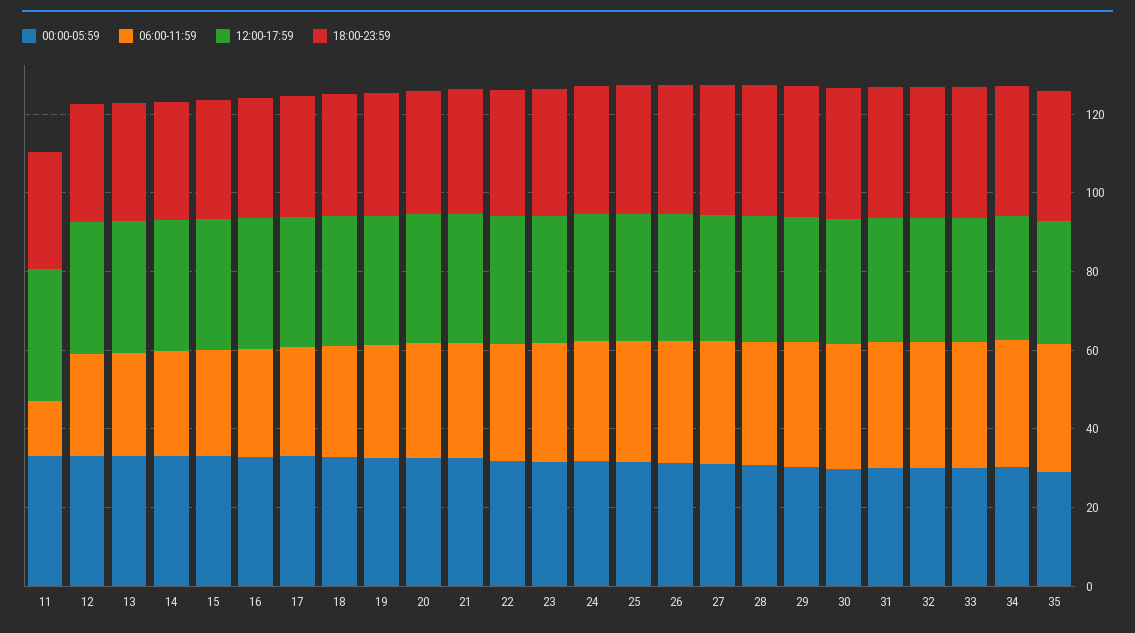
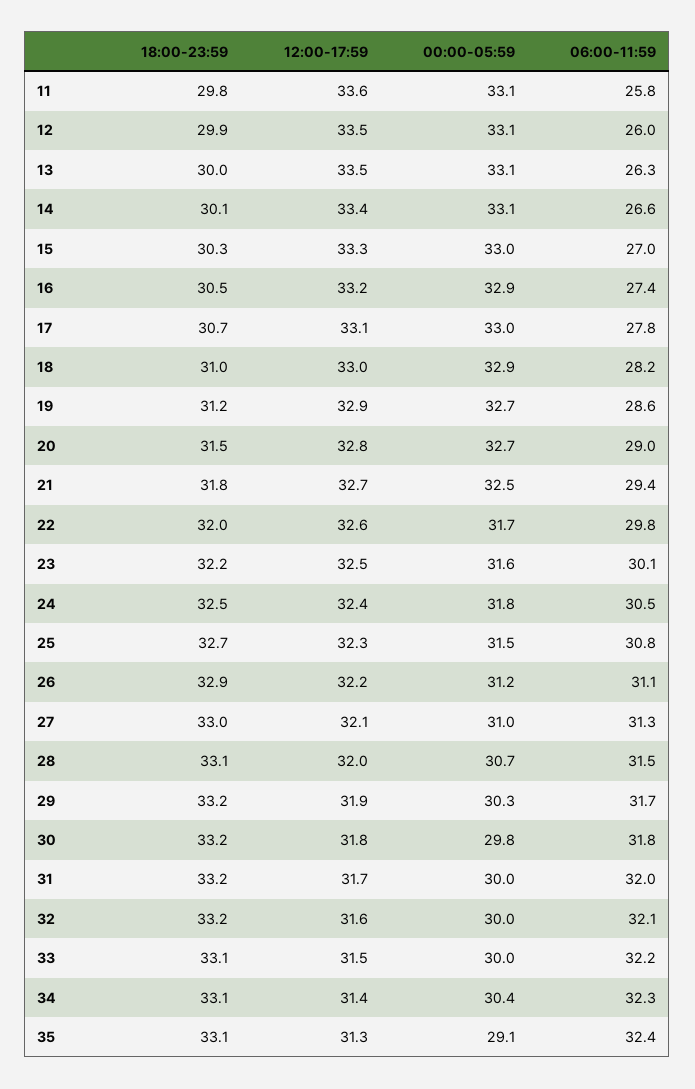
  {
    "00:00-05:59": {
      "11": 33.1,
      "12": 33.1,
      "13": 33.1,
      "14": 33.1,
      "15": 33,
      "16": 32.9,
      "17": 33,
      "18": 32.9,
      "19": 32.7,
      "20": 32.7,
      "21": 32.5,
      "22": 31.7,
      "23": 31.6,
      "24": 31.8,
      "25": 31.5,
      "26": 31.2,
      "27": 31,
      "28": 30.7,
      "29": 30.3,
      "30": 29.8,
      "31": 30,
      "32": 30,
      "33": 30,
      "34": 30.4,
      "35": 29.1
    },
    "06:00-11:59": {
-     "11": 15,
+     "11": 25.8,
      "12": 26,
      "13": 26.3,
      "14": 26.6,
      "15": 27,
      "16": 27.4,
      "17": 27.8,
      "18": 28.2,
      "19": 28.6,
      "20": 29,
      "21": 29.4,
      "22": 29.8,
      "23": 30.1,
      "24": 30.5,
      "25": 30.8,
      "26": 31.1,
      "27": 31.3,
      "28": 31.5,
      "29": 31.7,
      "30": 31.8,
      "31": 32,
      "32": 32.1,
      "33": 32.2,
      "34": 32.3,
      "35": 32.4
    },
    "12:00-17:59": {
      "11": 33.6,
      "12": 33.5,
      "13": 33.5,
      "14": 33.4,
      "15": 33.3,
      "16": 33.2,
      "17": 33.1,
      "18": 33,
      "19": 32.9,
      "20": 32.8,
      "21": 32.7,
      "22": 32.6,
      "23": 32.5,
      "24": 32.4,
      "25": 32.3,
      "26": 32.2,
      "27": 32.1,
      "28": 32,
      "29": 31.9,
      "30": 31.8,
      "31": 31.7,
      "32": 31.6,
      "33": 31.5,
      "34": 31.4,
      "35": 31.3
    },
    "18:00-23:59": {
      "11": 29.8,
      "12": 29.9,
      "13": 30,
      "14": 30.1,
      "15": 30.3,
      "16": 30.5,
      "17": 30.7,
      "18": 31,
      "19": 31.2,
      "20": 31.5,
      "21": 31.8,
      "22": 32,
      "23": 32.2,
      "24": 32.5,
      "25": 32.7,
      "26": 32.9,
      "27": 33,
      "28": 33.1,
      "29": 33.2,
      "30": 33.2,
      "31": 33.2,
      "32": 33.2,
      "33": 33.1,
      "34": 33.1,
      "35": 33.1
    }
  }

